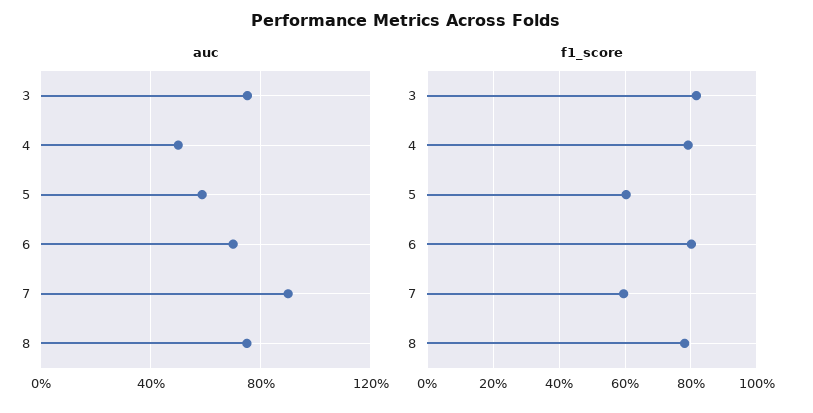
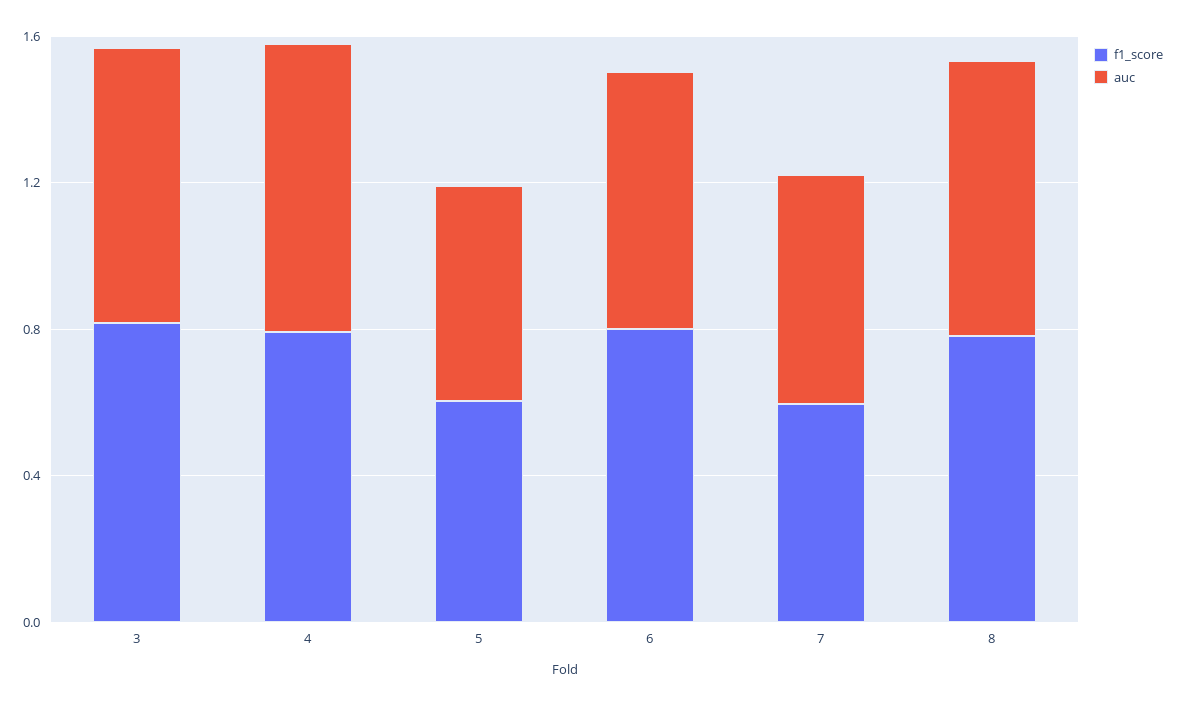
  {
    "auc": {
      "3": 0.75,
-     "4": 0.5,
+     "4": 0.8,
      "5": 0.6,
      "6": 0.7,
-     "7": 0.9,
+     "7": 0.6,
      "8": 0.75
    },
    "f1_score": {
      "3": 0.82,
      "4": 0.8,
      "5": 0.6,
      "6": 0.8,
      "7": 0.6,
      "8": 0.78
    }
  }

